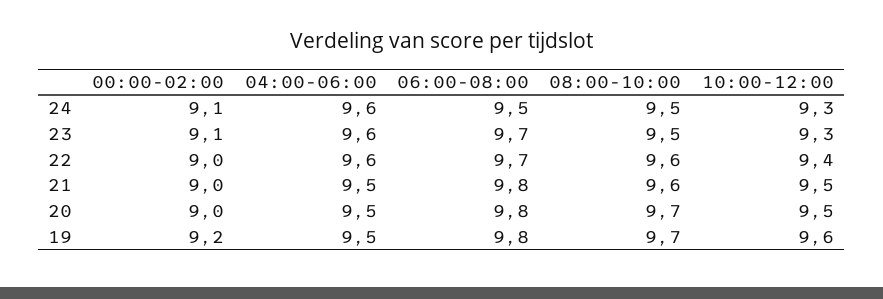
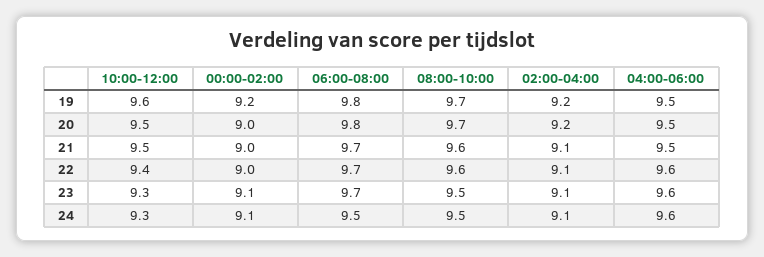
  {
    "00:00-02:00": {
      "24": 9.1,
      "23": 9.1,
      "22": 9,
      "21": 9,
      "20": 9,
      "19": 9.2
    },
    "04:00-06:00": {
      "24": 9.6,
      "23": 9.6,
      "22": 9.6,
      "21": 9.5,
      "20": 9.5,
      "19": 9.5
    },
    "06:00-08:00": {
      "24": 9.5,
      "23": 9.7,
      "22": 9.7,
-     "21": 9.8,
+     "21": 9.7,
      "20": 9.8,
      "19": 9.8
    },
    "08:00-10:00": {
      "24": 9.5,
      "23": 9.5,
      "22": 9.6,
      "21": 9.6,
      "20": 9.7,
      "19": 9.7
    },
    "10:00-12:00": {
      "24": 9.3,
      "23": 9.3,
      "22": 9.4,
      "21": 9.5,
      "20": 9.5,
      "19": 9.6
-   }
+   },
+   "02:00-04:00": {
+     "19": 9.2,
+     "20": 9.2,
+     "21": 9.1,
+     "22": 9.1,
+     "23": 9.1,
+     "24": 9.1
+   }
  }

